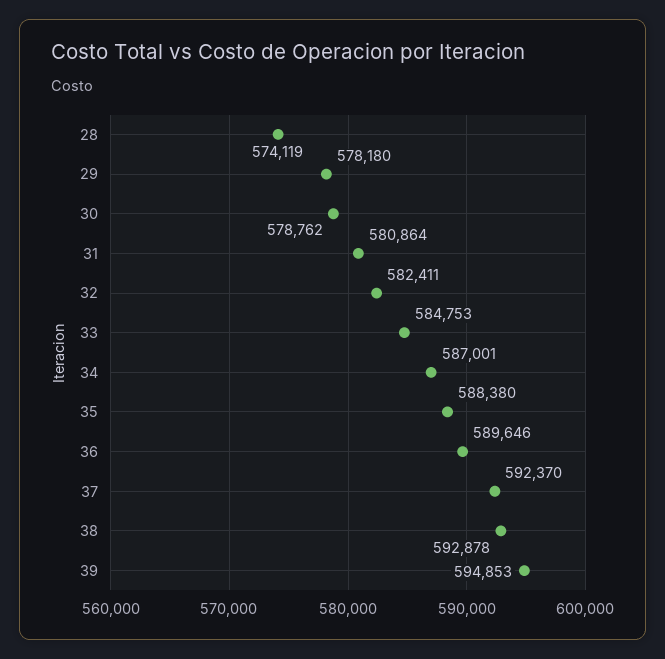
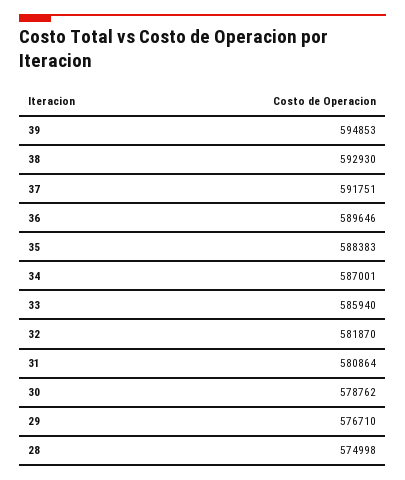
  {
-   "28": 574119,
+   "28": 574998,
-   "29": 578180,
+   "29": 576710,
    "30": 578762,
    "31": 580864,
-   "32": 582411,
+   "32": 581870,
-   "33": 584753,
+   "33": 585940,
    "34": 587001,
-   "35": 588380,
+   "35": 588383,
    "36": 589646,
-   "37": 592370,
+   "37": 591751,
-   "38": 592878,
+   "38": 592930,
    "39": 594853
  }

